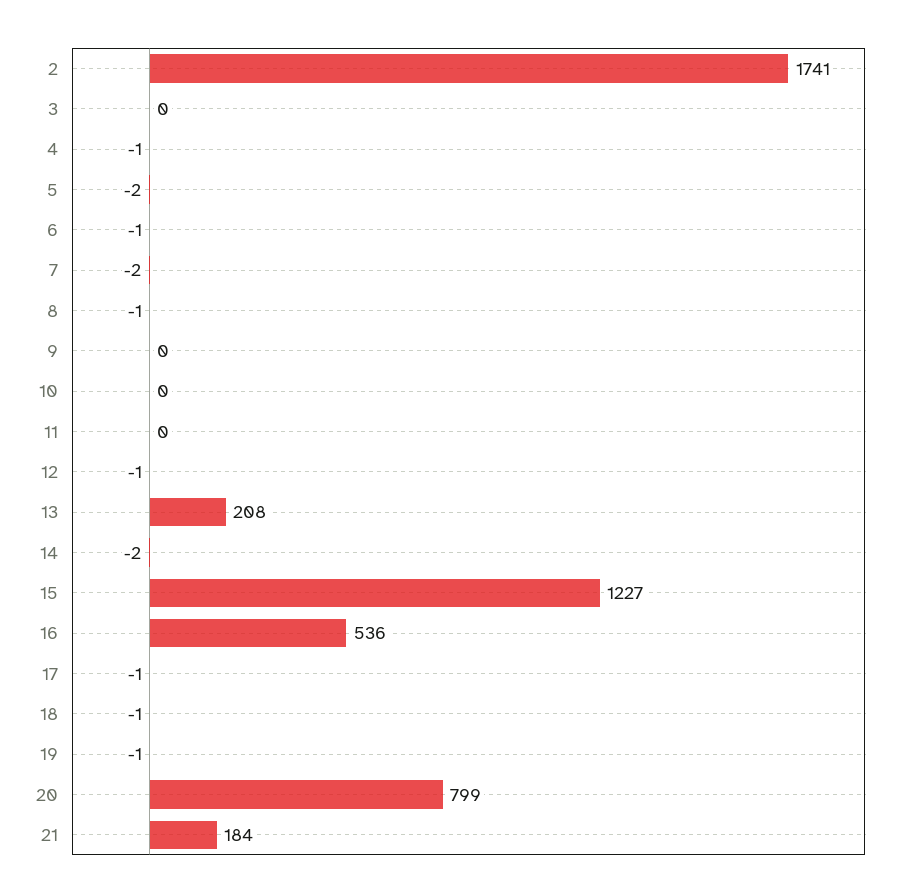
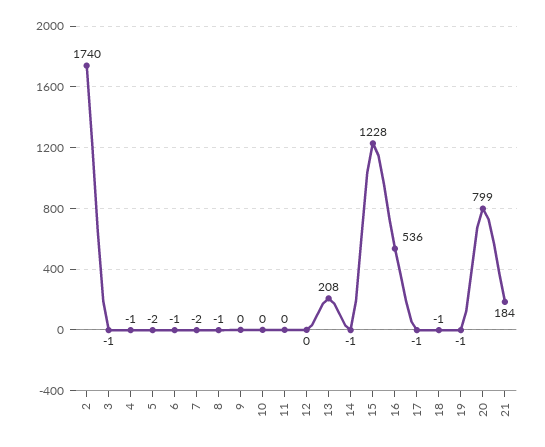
  {
-   "2": 1741,
+   "2": 1740,
-   "3": 0,
+   "3": -1,
    "4": -1,
    "5": -2,
    "6": -1,
    "7": -2,
    "8": -1,
    "9": 0,
    "10": 0,
    "11": 0,
-   "12": -1,
+   "12": 0,
    "13": 208,
-   "14": -2,
+   "14": -1,
-   "15": 1227,
+   "15": 1228,
    "16": 536,
    "17": -1,
    "18": -1,
    "19": -1,
    "20": 799,
    "21": 184
  }

